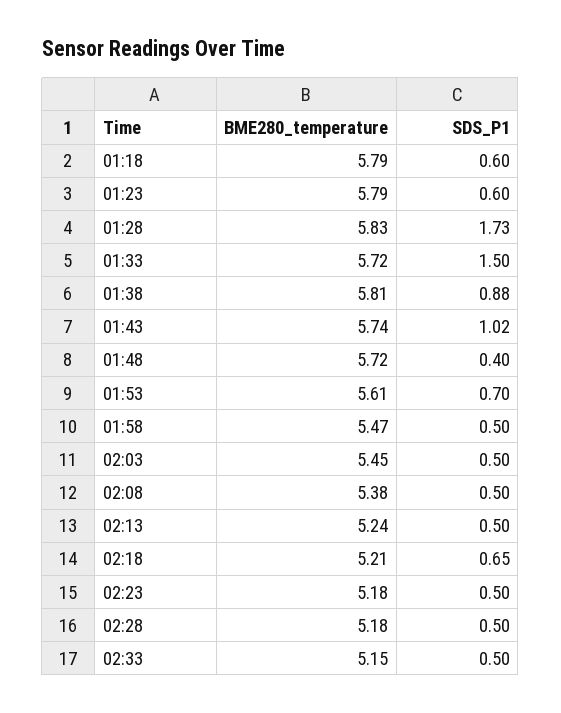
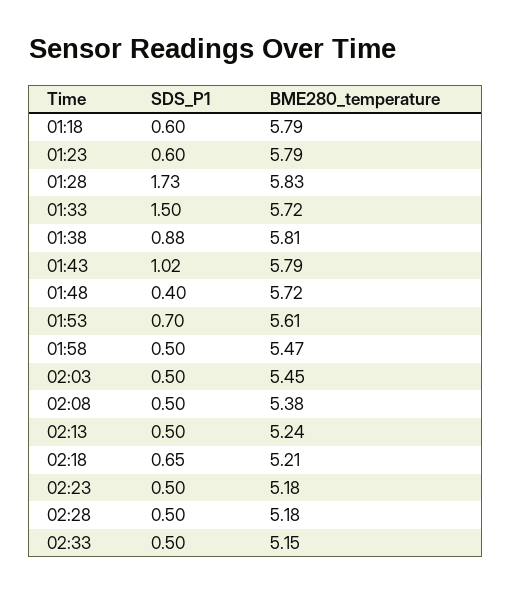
  {
    "BME280_temperature": {
      "01:18": 5.79,
      "01:23": 5.79,
      "01:28": 5.83,
      "01:33": 5.72,
      "01:38": 5.81,
-     "01:43": 5.74,
+     "01:43": 5.79,
      "01:48": 5.72,
      "01:53": 5.61,
      "01:58": 5.47,
      "02:03": 5.45,
      "02:08": 5.38,
      "02:13": 5.24,
      "02:18": 5.21,
      "02:23": 5.18,
      "02:28": 5.18,
      "02:33": 5.15
    },
    "SDS_P1": {
      "01:18": 0.6,
      "01:23": 0.6,
      "01:28": 1.73,
      "01:33": 1.5,
      "01:38": 0.88,
      "01:43": 1.02,
      "01:48": 0.4,
      "01:53": 0.7,
      "01:58": 0.5,
      "02:03": 0.5,
      "02:08": 0.5,
      "02:13": 0.5,
      "02:18": 0.65,
      "02:23": 0.5,
      "02:28": 0.5,
      "02:33": 0.5
    }
  }

